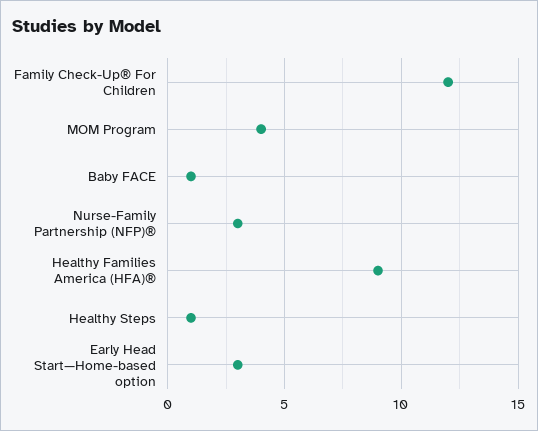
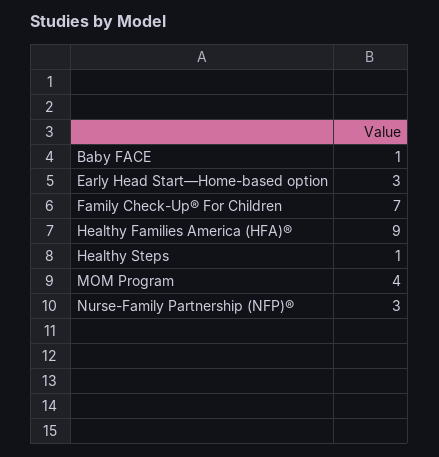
  {
-   "Family Check-Up® For Children": 12,
+   "Family Check-Up® For Children": 7,
    "MOM Program": 4,
    "Baby FACE": 1,
    "Nurse-Family Partnership (NFP)®": 3,
    "Healthy Families America (HFA)®": 9,
    "Healthy Steps": 1,
    "Early Head Start—Home-based option": 3
  }

